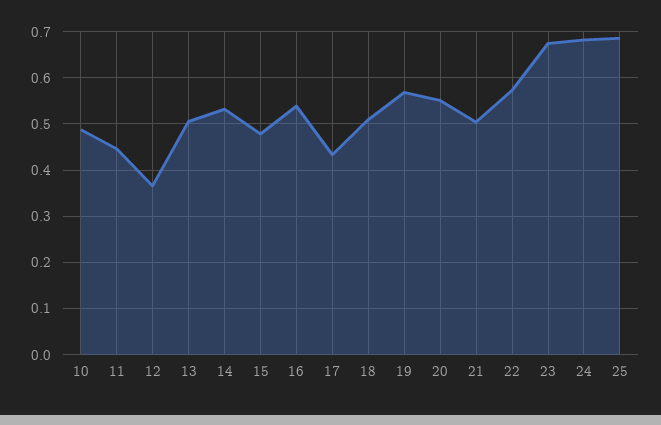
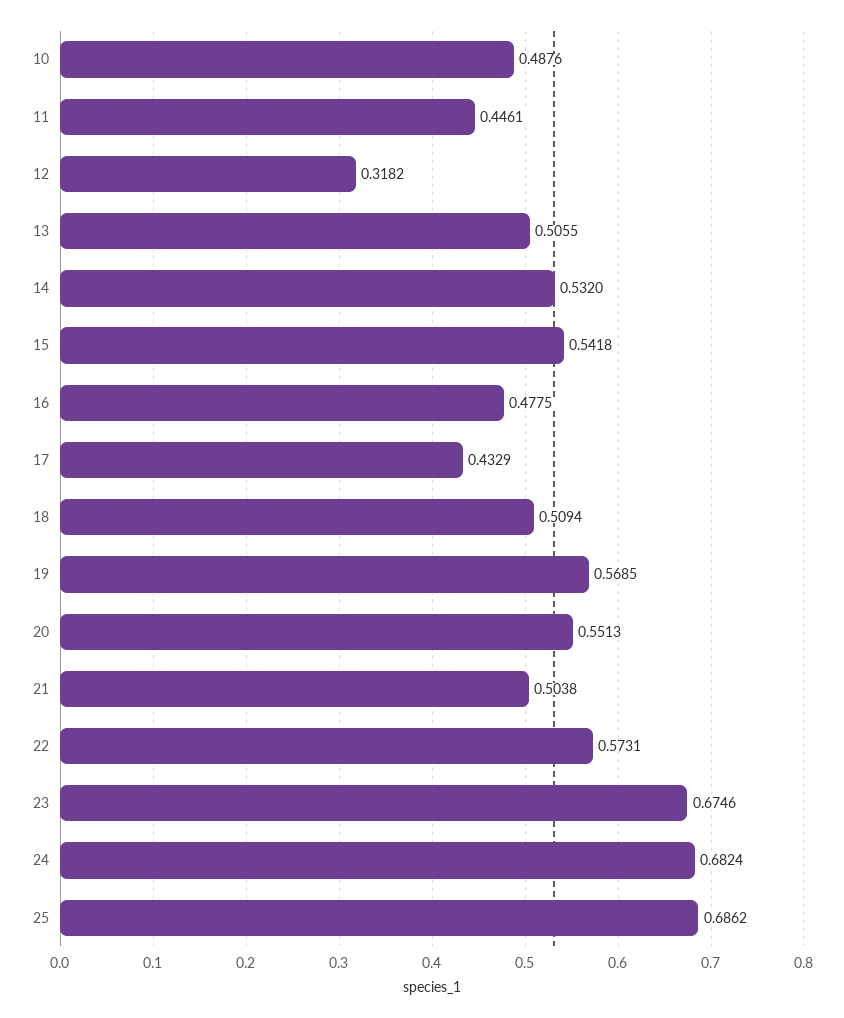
  {
    "10": 0.4876,
    "11": 0.4461,
-   "12": 0.36,
+   "12": 0.3182,
    "13": 0.5055,
    "14": 0.532,
-   "15": 0.48,
+   "15": 0.5418,
-   "16": 0.54,
+   "16": 0.4775,
    "17": 0.4329,
    "18": 0.5094,
    "19": 0.5685,
    "20": 0.5513,
    "21": 0.5038,
    "22": 0.5731,
    "23": 0.6746,
    "24": 0.6824,
    "25": 0.6862
  }

